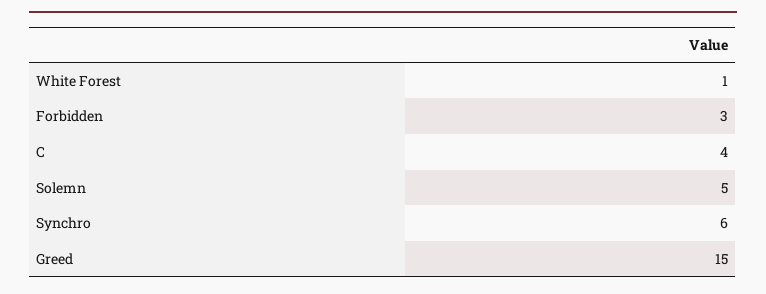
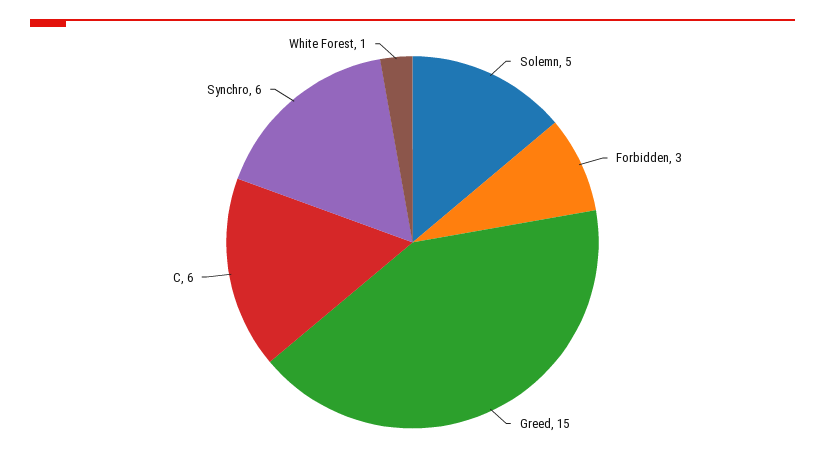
  {
    "White Forest": 1,
    "Forbidden": 3,
-   "C": 4,
+   "C": 6,
    "Solemn": 5,
    "Synchro": 6,
    "Greed": 15
  }

